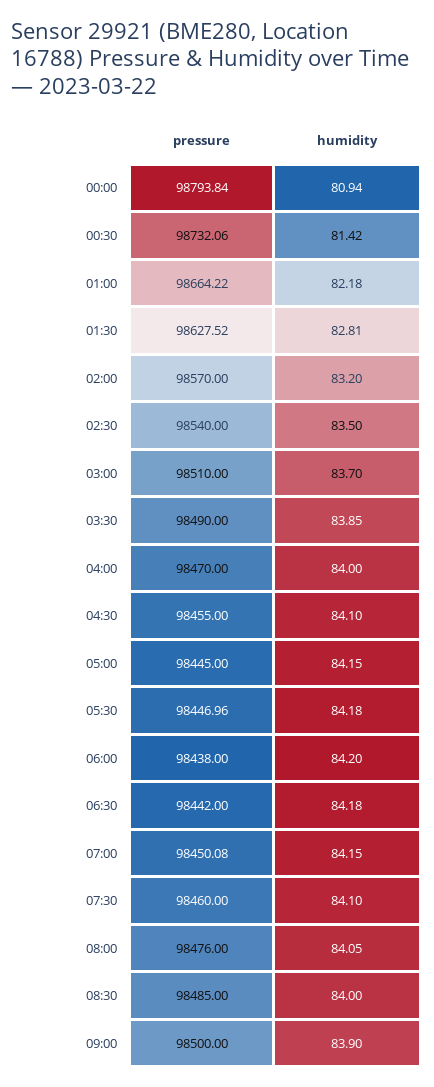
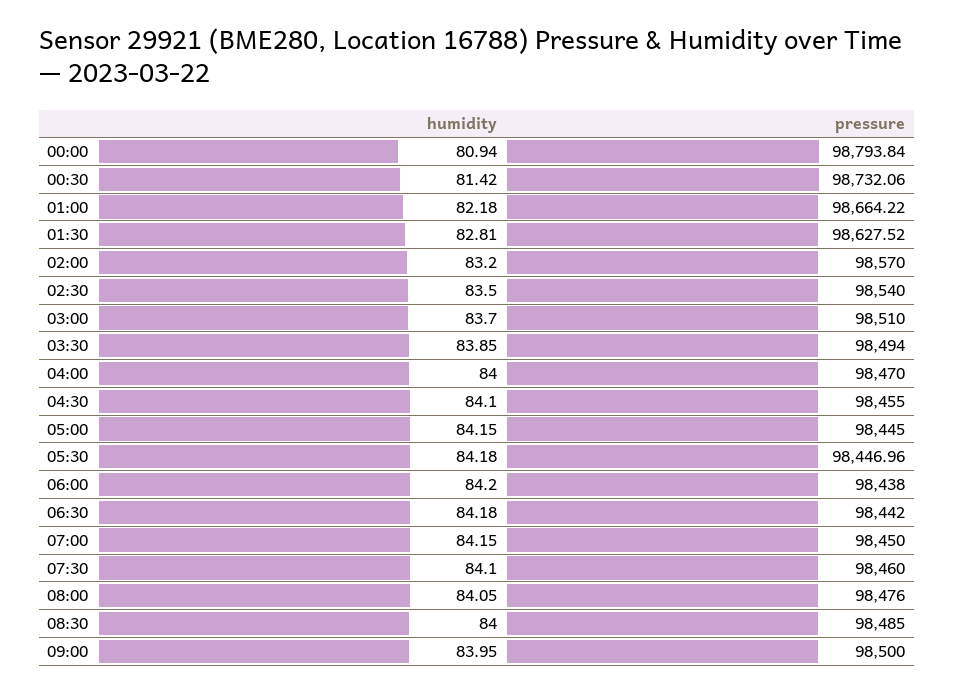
  {
    "pressure": {
      "00:00": 98793.84,
      "00:30": 98732.06,
      "01:00": 98664.22,
      "01:30": 98627.52,
      "02:00": 98570,
      "02:30": 98540,
      "03:00": 98510,
-     "03:30": 98490,
+     "03:30": 98494,
      "04:00": 98470,
      "04:30": 98455,
      "05:00": 98445,
      "05:30": 98446.96,
      "06:00": 98438,
      "06:30": 98442,
-     "07:00": 98450.08,
+     "07:00": 98450,
      "07:30": 98460,
      "08:00": 98476,
      "08:30": 98485,
      "09:00": 98500
    },
    "humidity": {
      "00:00": 80.94,
      "00:30": 81.42,
      "01:00": 82.18,
      "01:30": 82.81,
      "02:00": 83.2,
      "02:30": 83.5,
      "03:00": 83.7,
      "03:30": 83.85,
      "04:00": 84,
      "04:30": 84.1,
      "05:00": 84.15,
      "05:30": 84.18,
      "06:00": 84.2,
      "06:30": 84.18,
      "07:00": 84.15,
      "07:30": 84.1,
      "08:00": 84.05,
      "08:30": 84,
-     "09:00": 83.9
+     "09:00": 83.95
    }
  }

